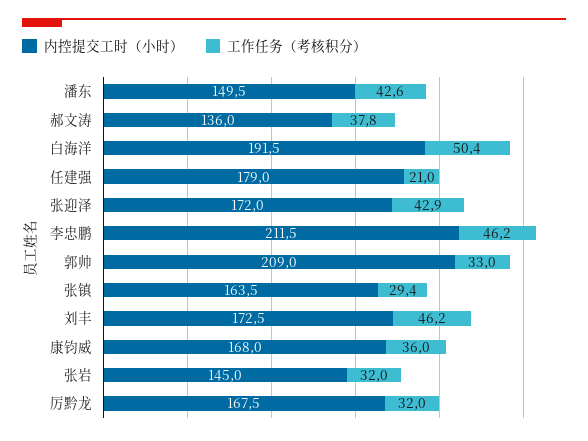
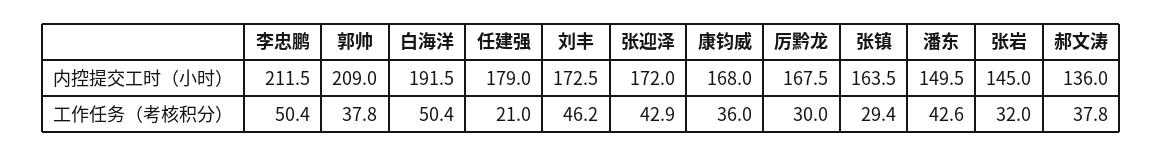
  {
    "内控提交工时（小时）": {
      "潘东": 149.5,
      "郝文涛": 136,
      "白海洋": 191.5,
      "任建强": 179,
      "张迎泽": 172,
      "李忠鹏": 211.5,
      "郭帅": 209,
      "张镇": 163.5,
      "刘丰": 172.5,
      "康钧威": 168,
      "张岩": 145,
      "厉黔龙": 167.5
    },
    "工作任务（考核积分）": {
      "潘东": 42.6,
      "郝文涛": 37.8,
      "白海洋": 50.4,
      "任建强": 21,
      "张迎泽": 42.9,
-     "李忠鹏": 46.2,
+     "李忠鹏": 50.4,
-     "郭帅": 33,
+     "郭帅": 37.8,
      "张镇": 29.4,
      "刘丰": 46.2,
      "康钧威": 36,
      "张岩": 32,
-     "厉黔龙": 32
+     "厉黔龙": 30
    }
  }

